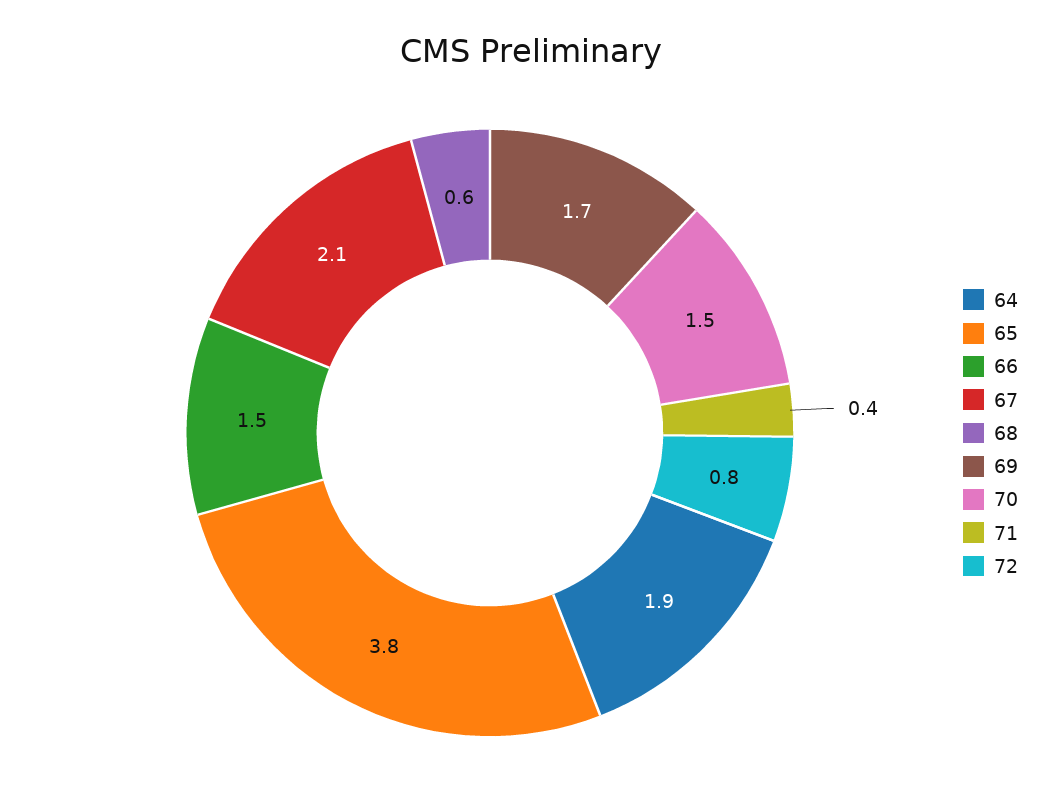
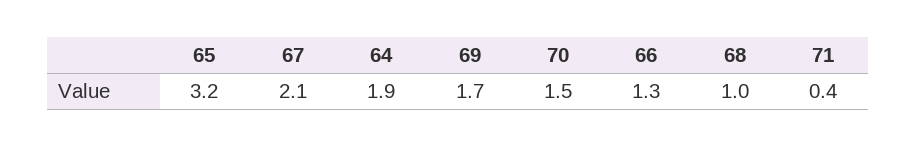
  {
    "64": 1.9,
-   "65": 3.8,
+   "65": 3.2,
-   "66": 1.5,
+   "66": 1.3,
    "67": 2.1,
-   "68": 0.6,
+   "68": 1,
    "69": 1.7,
    "70": 1.5,
-   "71": 0.4,
+   "71": 0.4
-   "72": 0.8
  }

